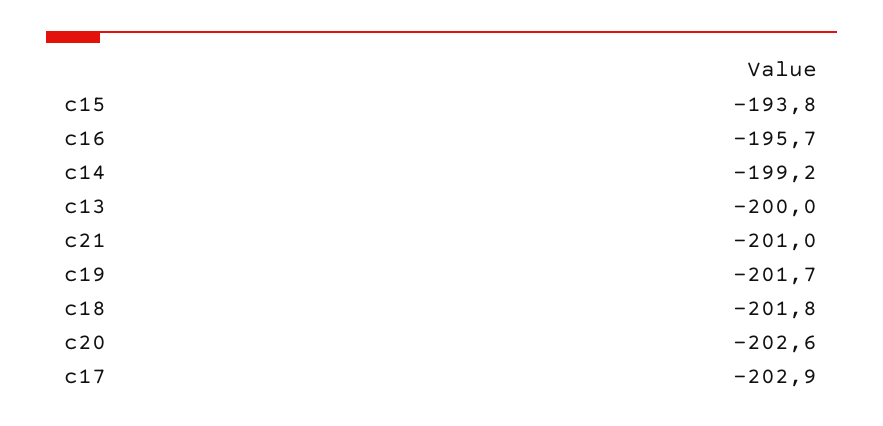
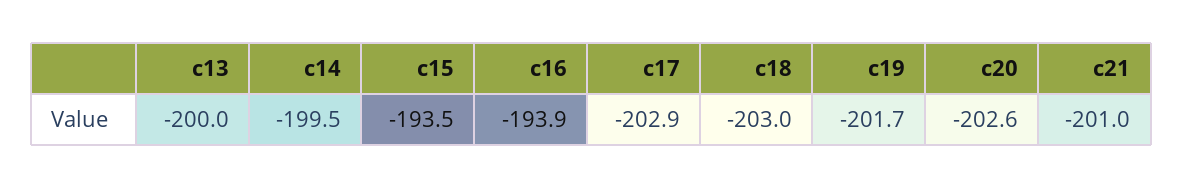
  {
-   "c15": -193.8,
+   "c15": -193.5,
-   "c16": -195.7,
+   "c16": -193.9,
-   "c14": -199.2,
+   "c14": -199.5,
    "c13": -200,
    "c21": -201,
    "c19": -201.7,
-   "c18": -201.8,
+   "c18": -203,
    "c20": -202.6,
    "c17": -202.9
  }

